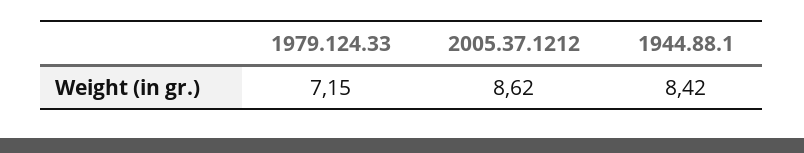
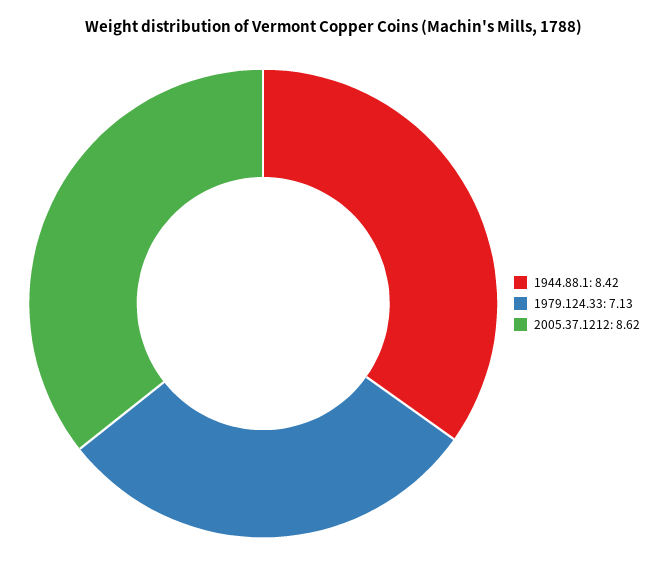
  {
-   "1979.124.33": 7.15,
+   "1979.124.33": 7.13,
    "2005.37.1212": 8.62,
    "1944.88.1": 8.42
  }

